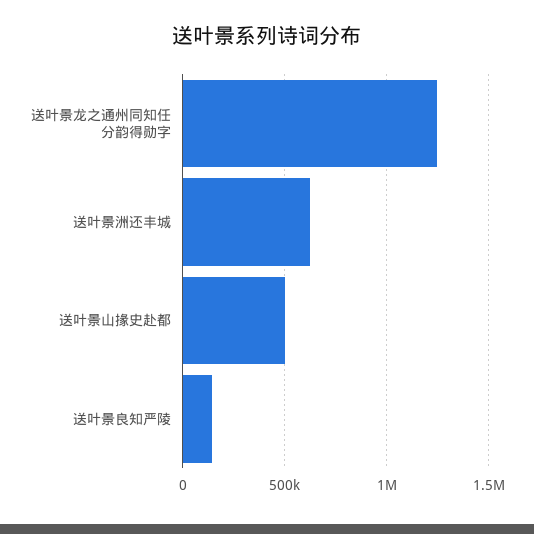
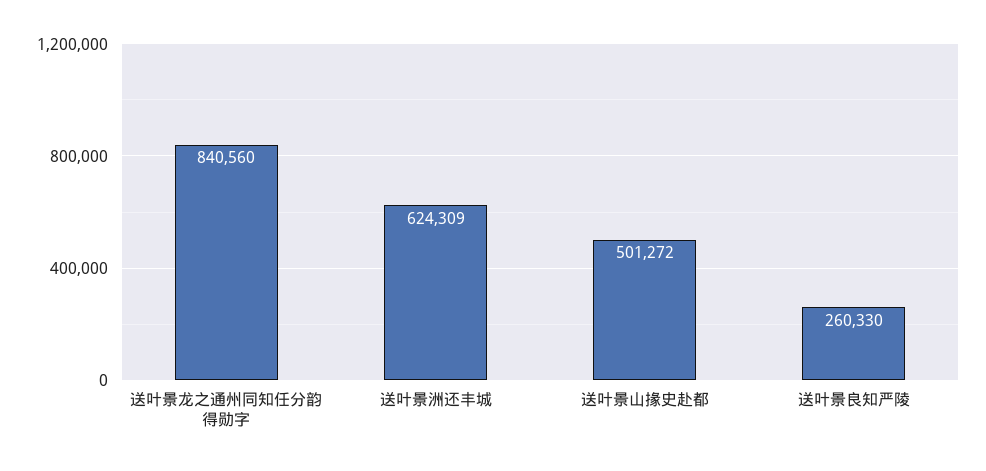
  {
-   "送叶景龙之通州同知任分韵得勋字": 1250000,
+   "送叶景龙之通州同知任分韵得勋字": 840560,
    "送叶景洲还丰城": 624309,
    "送叶景山掾史赴都": 501272,
-   "送叶景良知严陵": 150000
+   "送叶景良知严陵": 260330
  }

